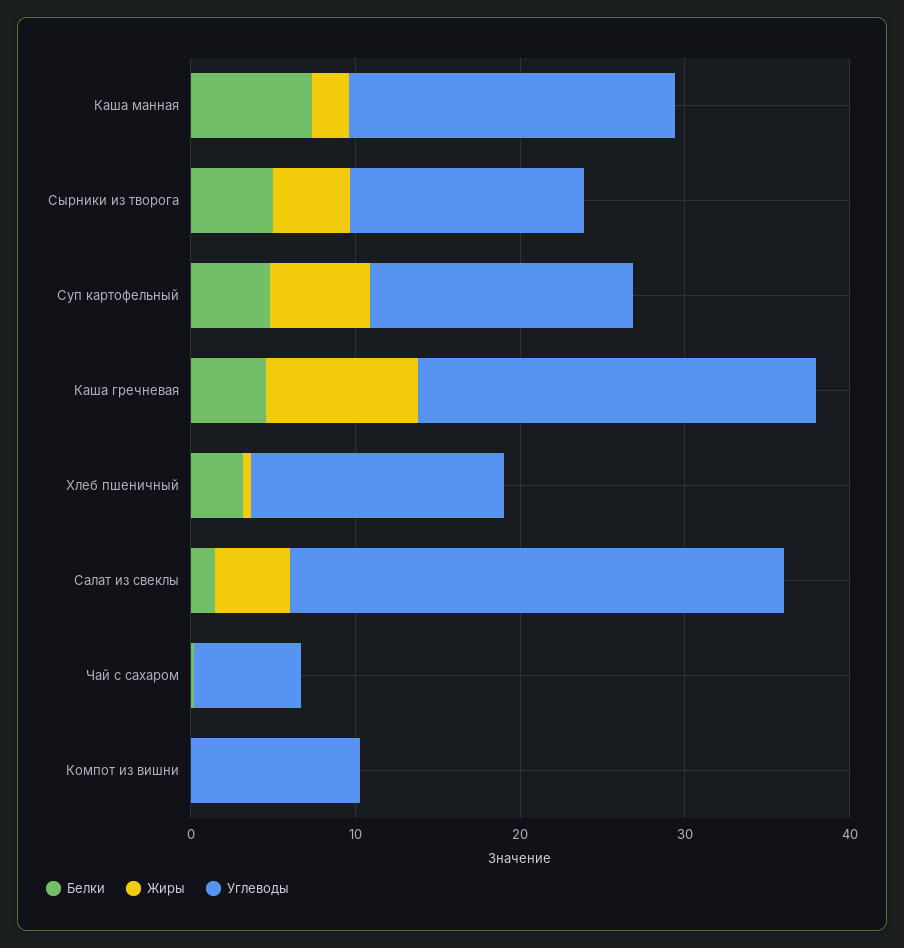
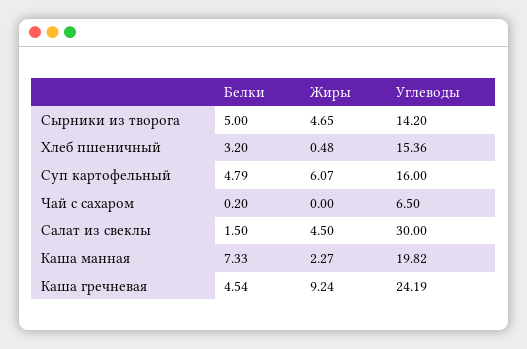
  {
    "Белки": {
      "Каша манная": 7.33,
      "Сырники из творога": 5,
      "Суп картофельный": 4.79,
      "Каша гречневая": 4.54,
      "Хлеб пшеничный": 3.2,
      "Салат из свеклы": 1.5,
-     "Чай с сахаром": 0.2,
+     "Чай с сахаром": 0.2
-     "Компот из вишни": 0
    },
    "Жиры": {
      "Каша манная": 2.27,
      "Сырники из творога": 4.65,
      "Суп картофельный": 6.07,
      "Каша гречневая": 9.24,
      "Хлеб пшеничный": 0.48,
      "Салат из свеклы": 4.5,
-     "Чай с сахаром": 0,
+     "Чай с сахаром": 0
-     "Компот из вишни": 0
    },
    "Углеводы": {
      "Каша манная": 19.82,
      "Сырники из творога": 14.2,
      "Суп картофельный": 16,
      "Каша гречневая": 24.19,
      "Хлеб пшеничный": 15.36,
      "Салат из свеклы": 30,
-     "Чай с сахаром": 6.5,
+     "Чай с сахаром": 6.5
-     "Компот из вишни": 10
    }
  }

